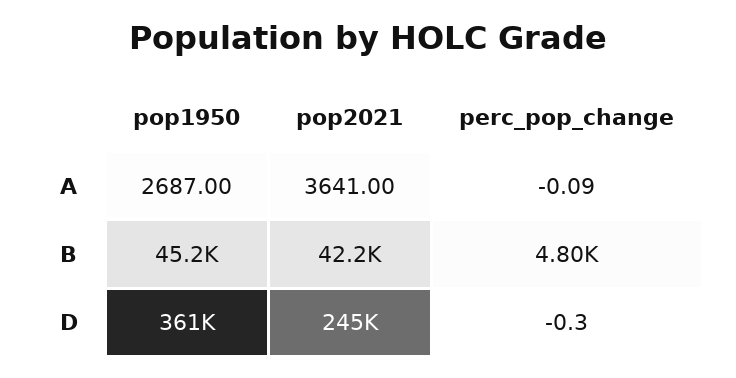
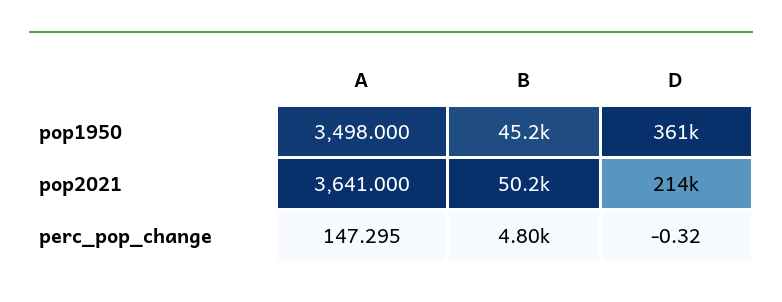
  {
    "pop1950": {
-     "A": 2687,
+     "A": 3498,
      "B": 45200,
      "D": 361000
    },
    "pop2021": {
      "A": 3641,
-     "B": 42200,
+     "B": 50200,
-     "D": 245000
+     "D": 214000
    },
    "perc_pop_change": {
-     "A": -0.09,
+     "A": 147.295,
      "B": 4800,
      "D": -0.32
    }
  }

